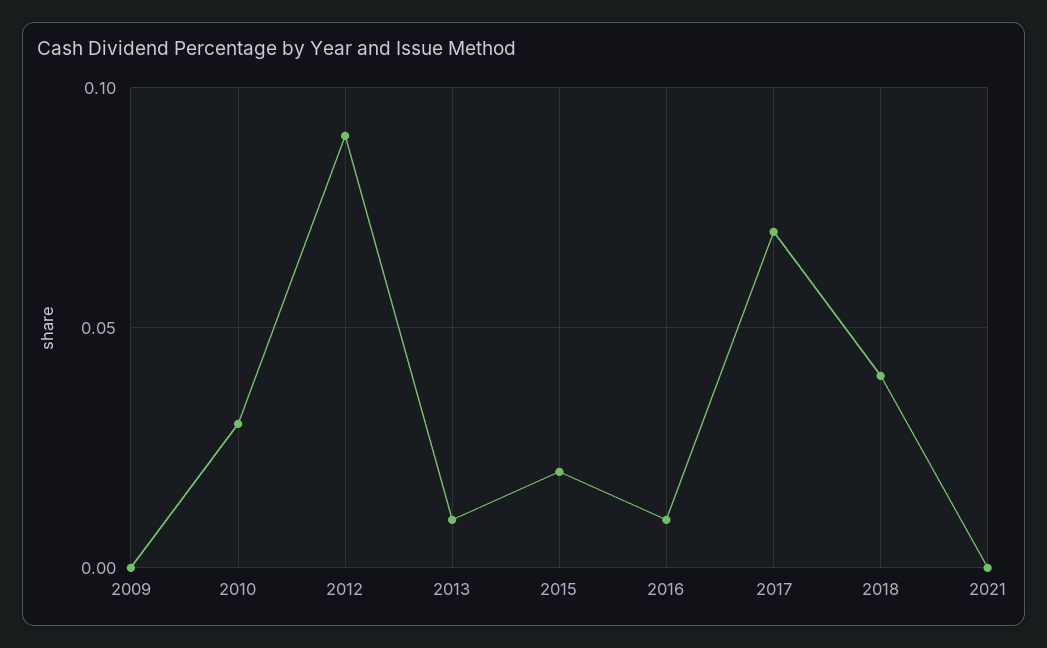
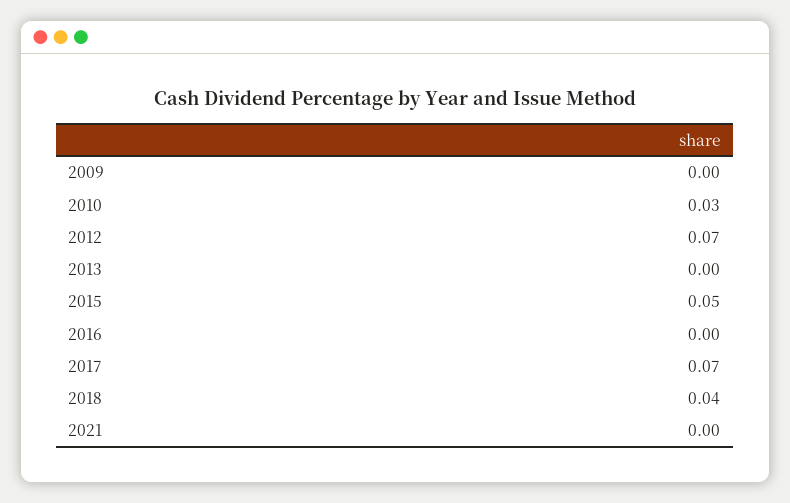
  {
    "2009": 0,
    "2010": 0.03,
-   "2012": 0.09,
+   "2012": 0.07,
-   "2013": 0.01,
+   "2013": 0,
-   "2015": 0.02,
+   "2015": 0.05,
-   "2016": 0.01,
+   "2016": 0,
    "2017": 0.07,
    "2018": 0.04,
    "2021": 0
  }

